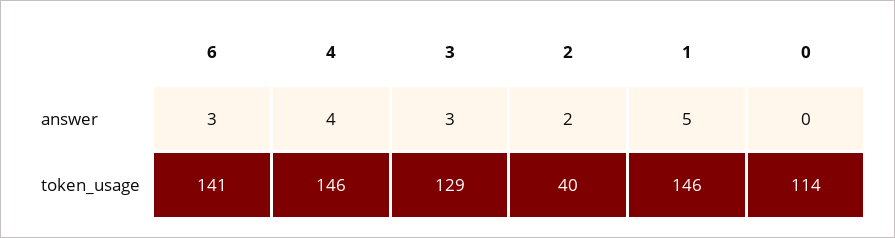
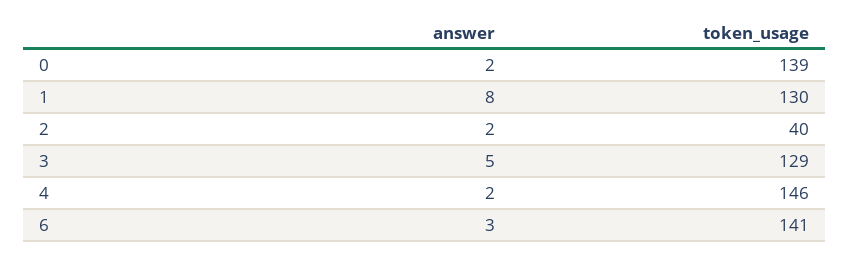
  {
    "6": {
      "answer": 3,
      "token_usage": 141
    },
    "4": {
-     "answer": 4,
+     "answer": 2,
      "token_usage": 146
    },
    "3": {
-     "answer": 3,
+     "answer": 5,
      "token_usage": 129
    },
    "2": {
      "answer": 2,
      "token_usage": 40
    },
    "1": {
-     "answer": 5,
+     "answer": 8,
-     "token_usage": 146
+     "token_usage": 130
    },
    "0": {
-     "answer": 0,
+     "answer": 2,
-     "token_usage": 114
+     "token_usage": 139
    }
  }

